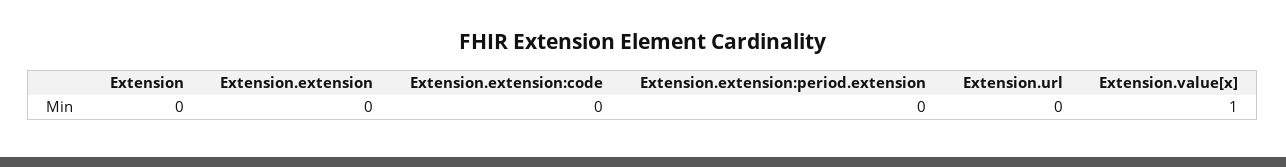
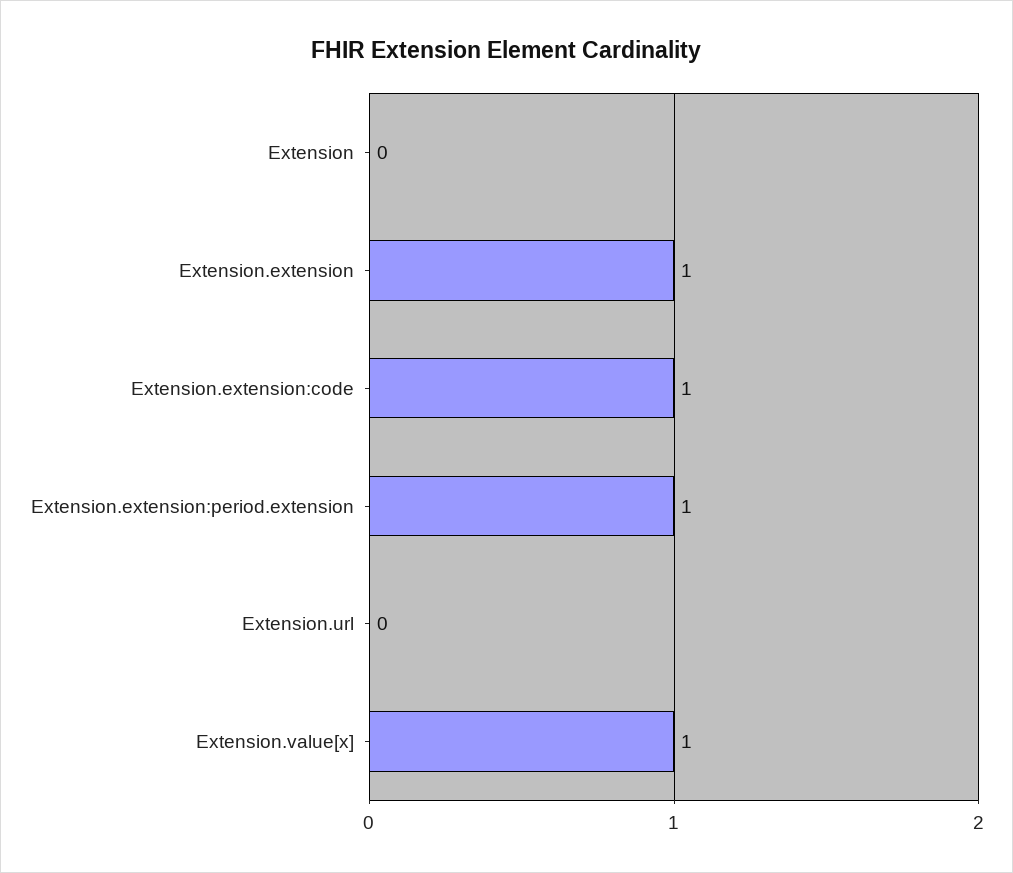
  {
    "Extension": 0,
-   "Extension.extension": 0,
+   "Extension.extension": 1,
-   "Extension.extension:code": 0,
+   "Extension.extension:code": 1,
-   "Extension.extension:period.extension": 0,
+   "Extension.extension:period.extension": 1,
    "Extension.url": 0,
    "Extension.value[x]": 1
  }

